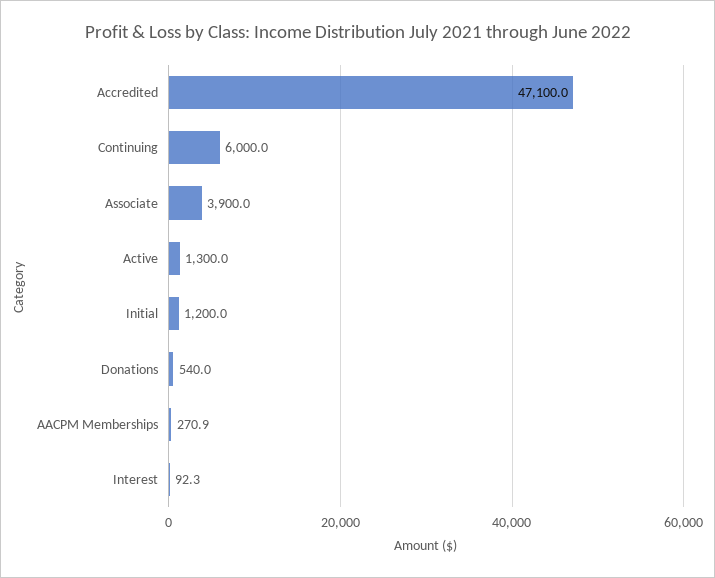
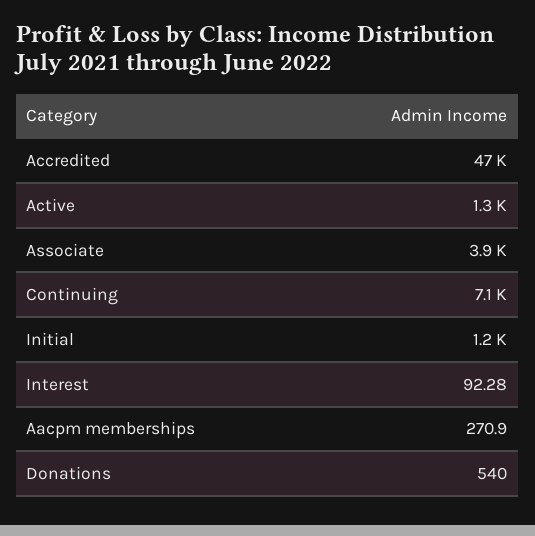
  {
    "Accredited": 47100,
-   "Continuing": 6000,
+   "Continuing": 7100,
    "Associate": 3900,
    "Active": 1300,
    "Initial": 1200,
    "Donations": 540,
    "AACPM Memberships": 270.9,
    "Interest": 92.28
  }

